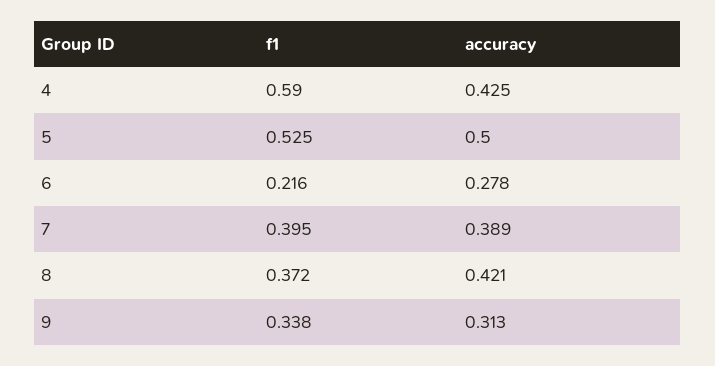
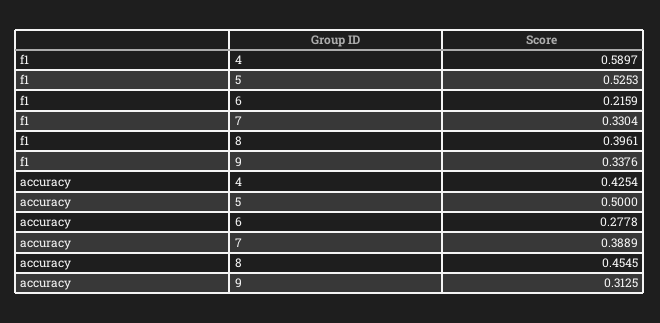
  {
    "f1": {
      "4": 0.5897,
      "5": 0.5253,
      "6": 0.2159,
-     "7": 0.395,
+     "7": 0.3304,
-     "8": 0.372,
+     "8": 0.3961,
      "9": 0.3376
    },
    "accuracy": {
      "4": 0.4254,
      "5": 0.5,
      "6": 0.2778,
      "7": 0.3889,
-     "8": 0.421,
+     "8": 0.4545,
      "9": 0.3125
    }
  }

